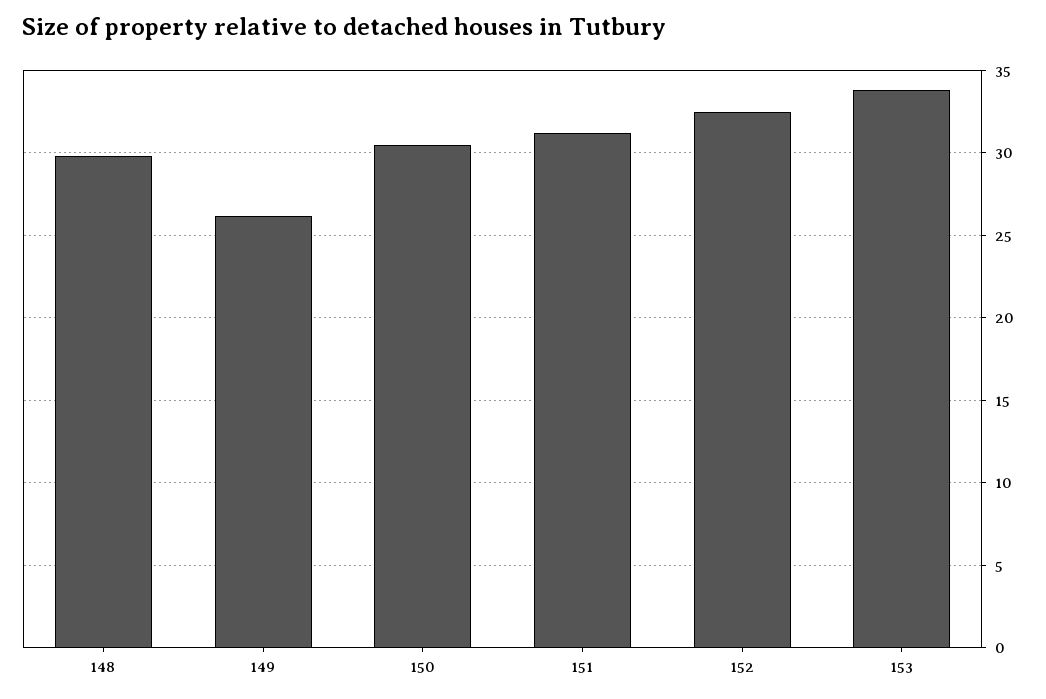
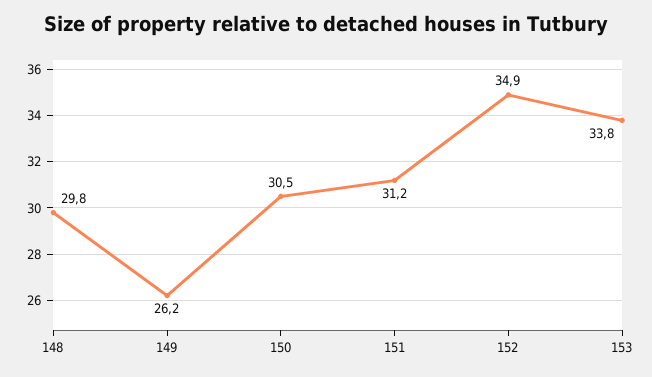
  {
    "148": 29.8,
    "149": 26.2,
    "150": 30.5,
    "151": 31.2,
-   "152": 32.5,
+   "152": 34.9,
    "153": 33.8
  }

